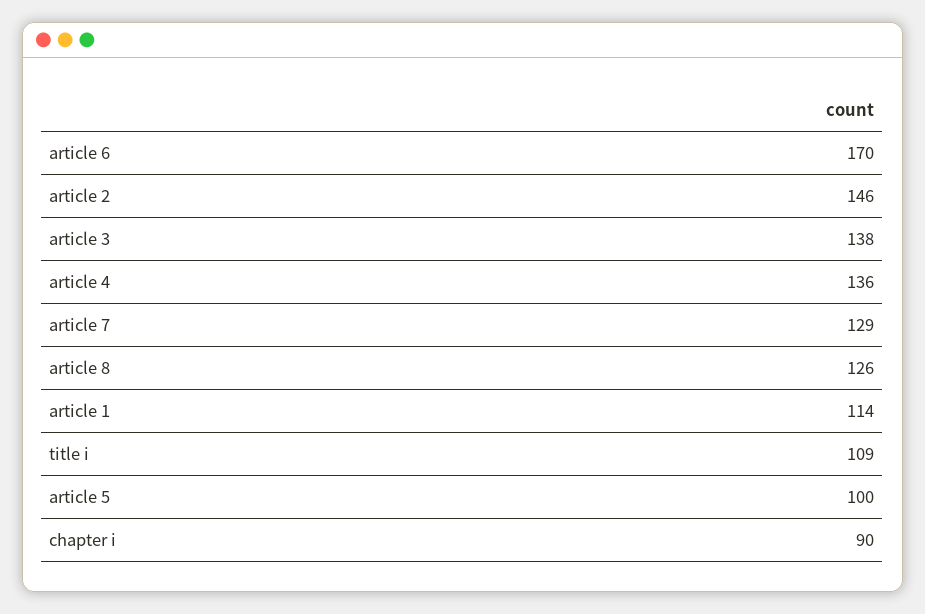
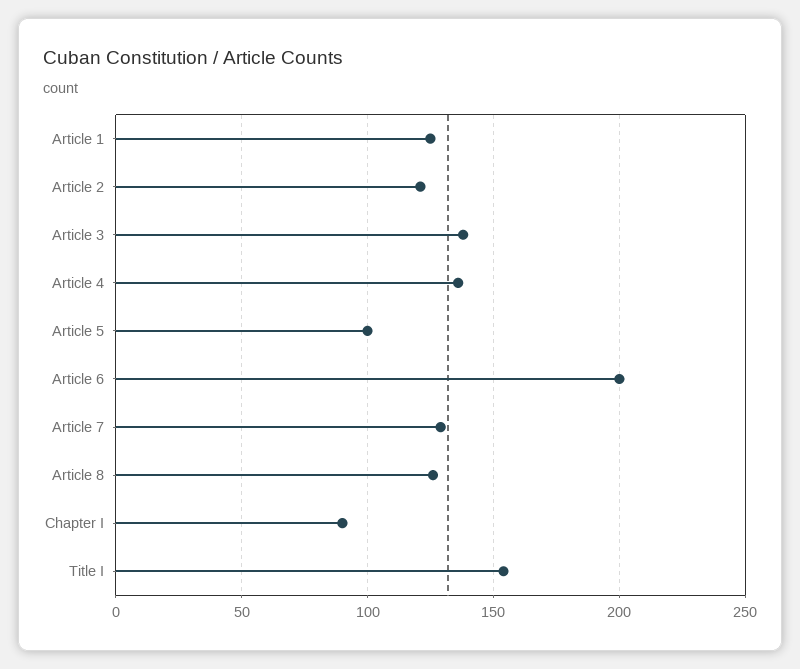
  {
-   "article 6": 170,
+   "article 6": 200,
-   "article 2": 146,
+   "article 2": 120,
    "article 3": 138,
    "article 4": 136,
    "article 7": 129,
    "article 8": 126,
-   "article 1": 114,
+   "article 1": 125,
-   "title i": 109,
+   "title i": 155,
    "article 5": 100,
    "chapter i": 90
  }

